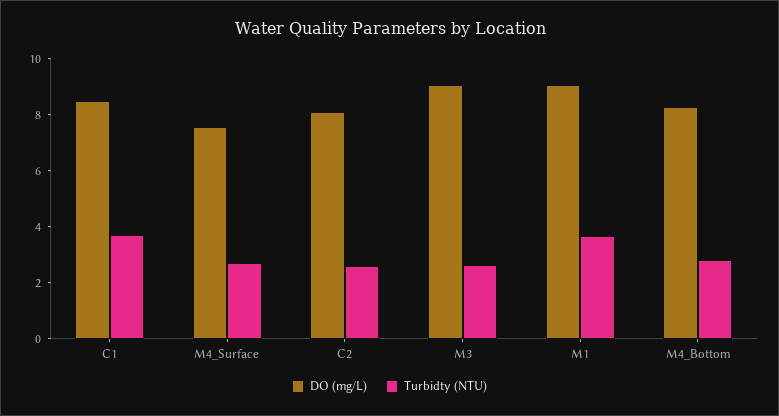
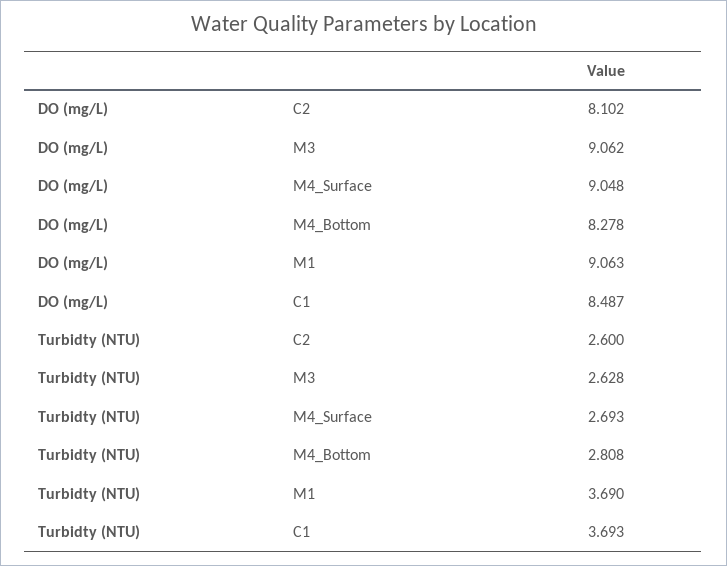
  {
    "DO (mg/L)": {
      "C1": 8.487,
-     "M4_Surface": 7.5,
+     "M4_Surface": 9.048,
      "C2": 8.102,
      "M3": 9.062,
      "M1": 9.063,
      "M4_Bottom": 8.278
    },
    "Turbidty (NTU)": {
      "C1": 3.693,
      "M4_Surface": 2.693,
      "C2": 2.6,
      "M3": 2.628,
      "M1": 3.69,
      "M4_Bottom": 2.808
    }
  }

